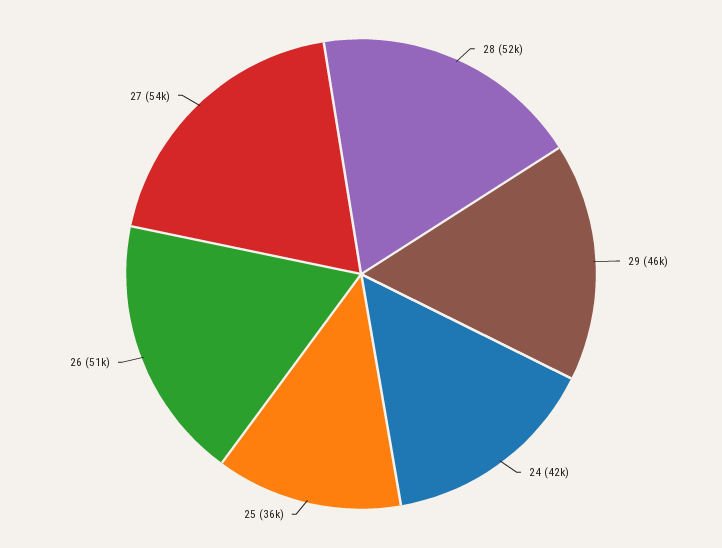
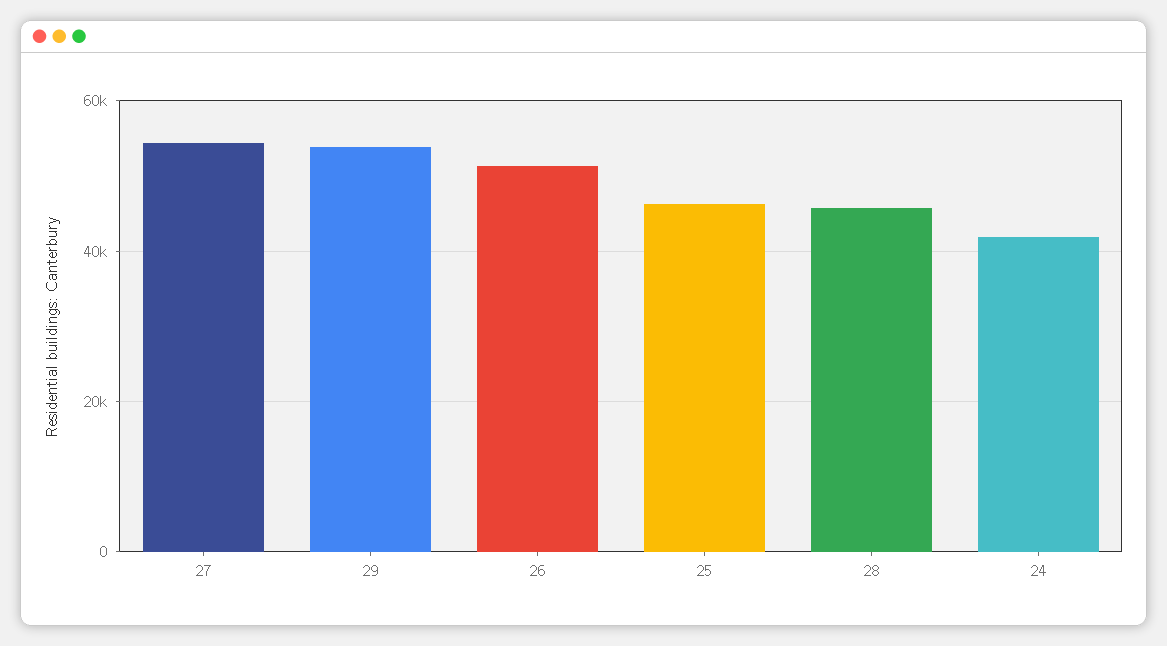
  {
-   "28": 52000,
+   "28": 46000,
-   "29": 46000,
+   "29": 54000,
    "24": 42000,
-   "25": 36000,
+   "25": 46000,
    "26": 51000,
    "27": 54000
  }

